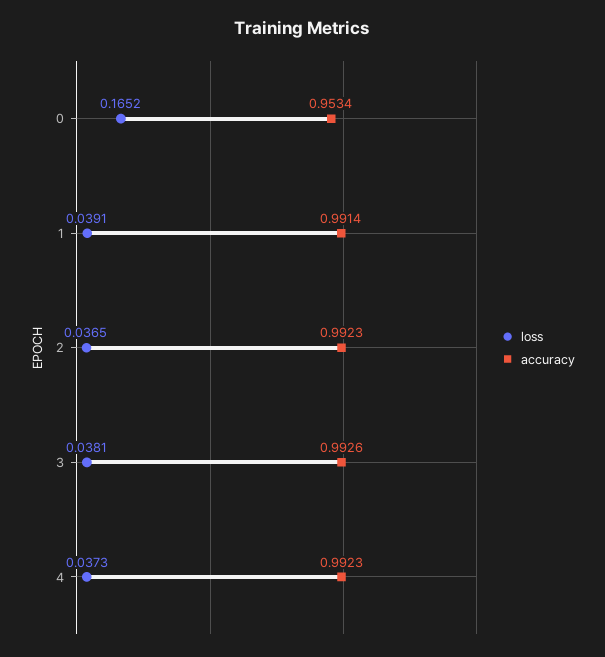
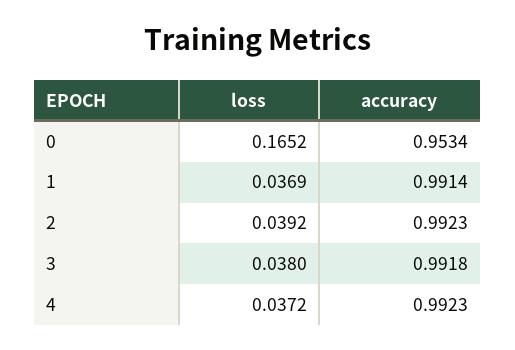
  {
    "loss": {
      "0": 0.1652,
-     "1": 0.0391,
+     "1": 0.0369,
-     "2": 0.0365,
+     "2": 0.0392,
-     "3": 0.0381,
+     "3": 0.038,
-     "4": 0.0373
+     "4": 0.0372
    },
    "accuracy": {
      "0": 0.9534,
      "1": 0.9914,
      "2": 0.9923,
-     "3": 0.9926,
+     "3": 0.9918,
      "4": 0.9923
    }
  }

